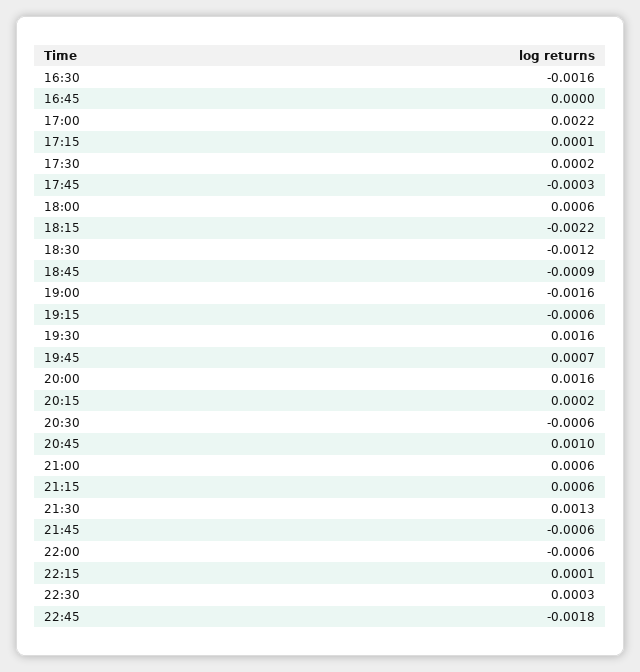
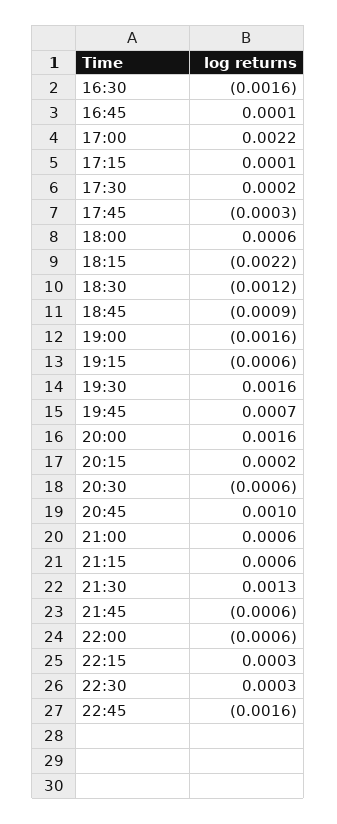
  {
    "16:30": -0.0016,
-   "16:45": 0,
+   "16:45": 0.0001,
    "17:00": 0.0022,
    "17:15": 0.0001,
    "17:30": 0.0002,
    "17:45": -0.0003,
    "18:00": 0.0006,
    "18:15": -0.0022,
    "18:30": -0.0012,
    "18:45": -0.0009,
    "19:00": -0.0016,
    "19:15": -0.0006,
    "19:30": 0.0016,
    "19:45": 0.0007,
    "20:00": 0.0016,
    "20:15": 0.0002,
    "20:30": -0.0006,
    "20:45": 0.001,
    "21:00": 0.0006,
    "21:15": 0.0006,
    "21:30": 0.0013,
    "21:45": -0.0006,
    "22:00": -0.0006,
-   "22:15": 0.0001,
+   "22:15": 0.0003,
    "22:30": 0.0003,
-   "22:45": -0.0018
+   "22:45": -0.0016
  }

